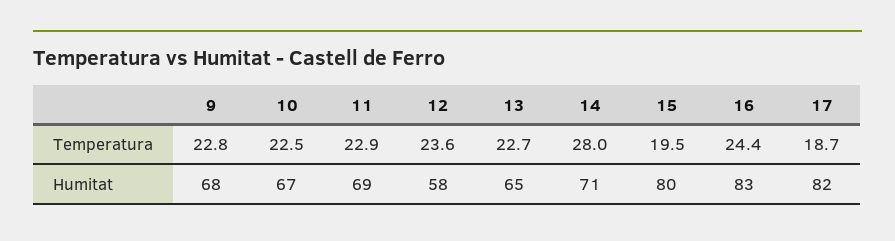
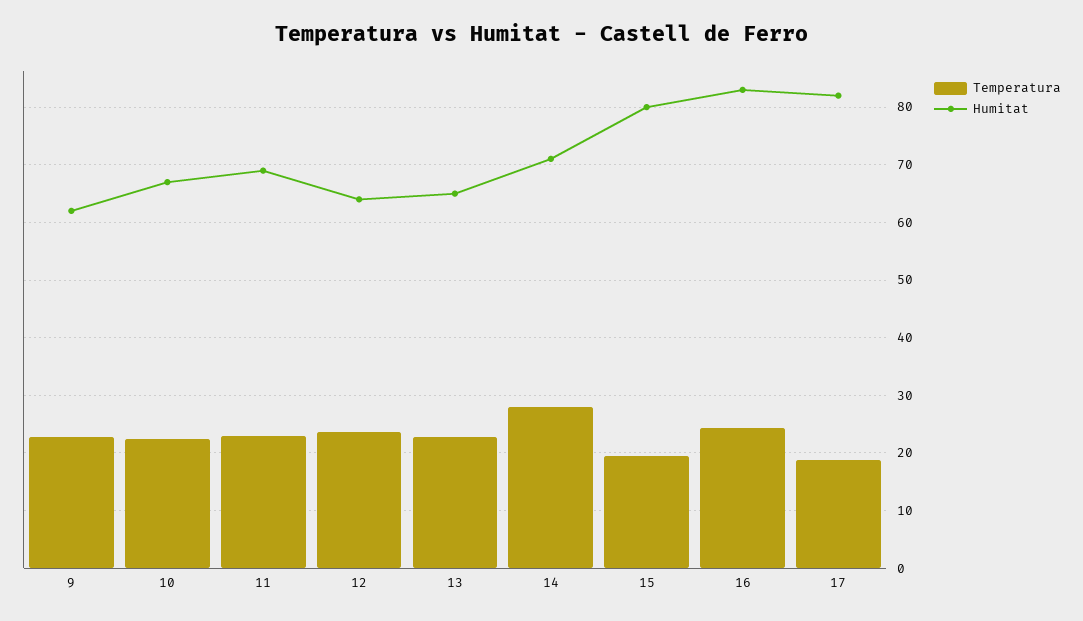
  {
    "Temperatura": {
      "9": 22.8,
      "10": 22.5,
      "11": 22.9,
      "12": 23.6,
      "13": 22.7,
      "14": 28,
      "15": 19.5,
      "16": 24.4,
      "17": 18.7
    },
    "Humitat": {
-     "9": 68,
+     "9": 62,
      "10": 67,
      "11": 69,
-     "12": 58,
+     "12": 64,
      "13": 65,
      "14": 71,
      "15": 80,
      "16": 83,
      "17": 82
    }
  }

